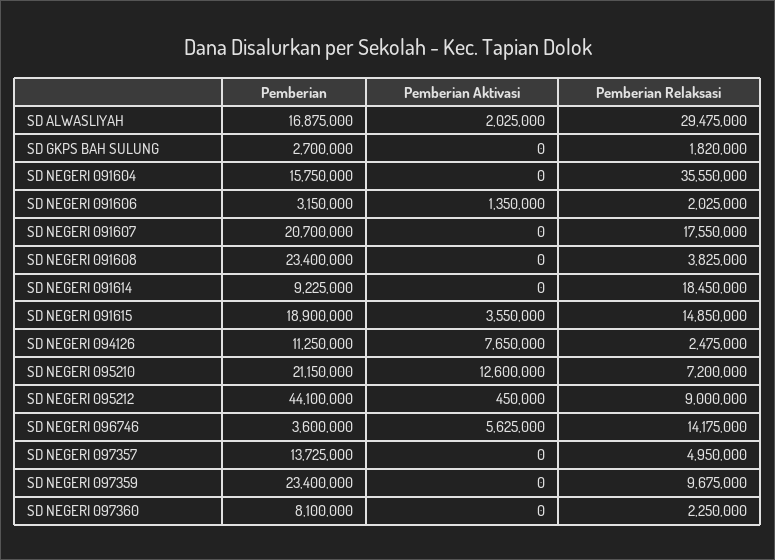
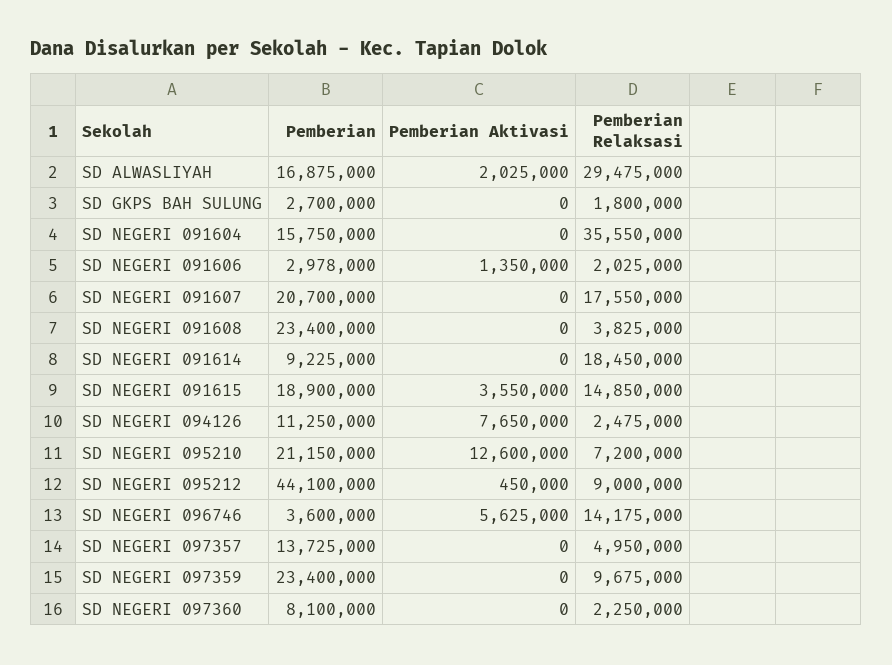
  {
    "Pemberian": {
      "SD ALWASLIYAH": 16875000,
      "SD GKPS BAH SULUNG": 2700000,
      "SD NEGERI 091604": 15750000,
-     "SD NEGERI 091606": 3150000,
+     "SD NEGERI 091606": 2978000,
      "SD NEGERI 091607": 20700000,
      "SD NEGERI 091608": 23400000,
      "SD NEGERI 091614": 9225000,
      "SD NEGERI 091615": 18900000,
      "SD NEGERI 094126": 11250000,
      "SD NEGERI 095210": 21150000,
      "SD NEGERI 095212": 44100000,
      "SD NEGERI 096746": 3600000,
      "SD NEGERI 097357": 13725000,
      "SD NEGERI 097359": 23400000,
      "SD NEGERI 097360": 8100000
    },
    "Pemberian Aktivasi": {
      "SD ALWASLIYAH": 2025000,
      "SD GKPS BAH SULUNG": 0,
      "SD NEGERI 091604": 0,
      "SD NEGERI 091606": 1350000,
      "SD NEGERI 091607": 0,
      "SD NEGERI 091608": 0,
      "SD NEGERI 091614": 0,
      "SD NEGERI 091615": 3550000,
      "SD NEGERI 094126": 7650000,
      "SD NEGERI 095210": 12600000,
      "SD NEGERI 095212": 450000,
      "SD NEGERI 096746": 5625000,
      "SD NEGERI 097357": 0,
      "SD NEGERI 097359": 0,
      "SD NEGERI 097360": 0
    },
    "Pemberian Relaksasi": {
      "SD ALWASLIYAH": 29475000,
-     "SD GKPS BAH SULUNG": 1820000,
+     "SD GKPS BAH SULUNG": 1800000,
      "SD NEGERI 091604": 35550000,
      "SD NEGERI 091606": 2025000,
      "SD NEGERI 091607": 17550000,
      "SD NEGERI 091608": 3825000,
      "SD NEGERI 091614": 18450000,
      "SD NEGERI 091615": 14850000,
      "SD NEGERI 094126": 2475000,
      "SD NEGERI 095210": 7200000,
      "SD NEGERI 095212": 9000000,
      "SD NEGERI 096746": 14175000,
      "SD NEGERI 097357": 4950000,
      "SD NEGERI 097359": 9675000,
      "SD NEGERI 097360": 2250000
    }
  }

